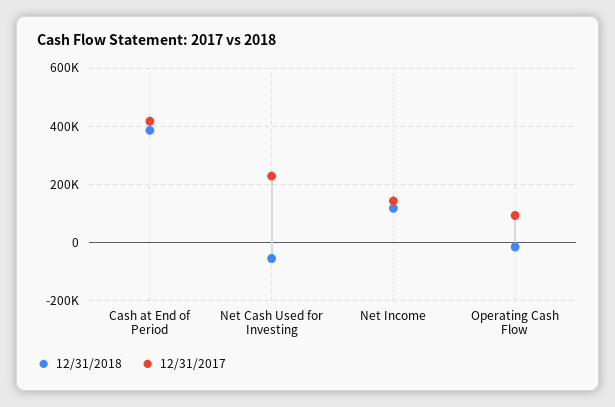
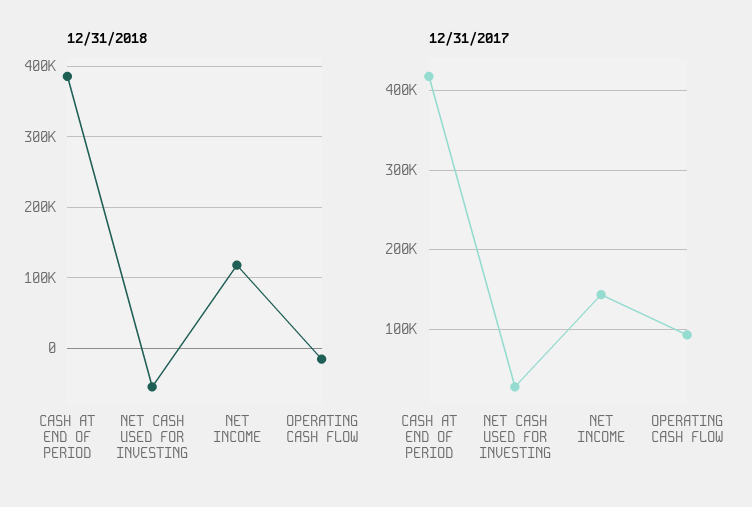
  {
    "12/31/2018": {
      "Cash at End of Period": 390000,
      "Net Cash Used for Investing": -50000,
      "Net Income": 120000,
      "Operating Cash Flow": -20000
    },
    "12/31/2017": {
      "Cash at End of Period": 420000,
-     "Net Cash Used for Investing": 225000,
+     "Net Cash Used for Investing": 30000,
      "Net Income": 140000,
      "Operating Cash Flow": 90000
    }
  }

